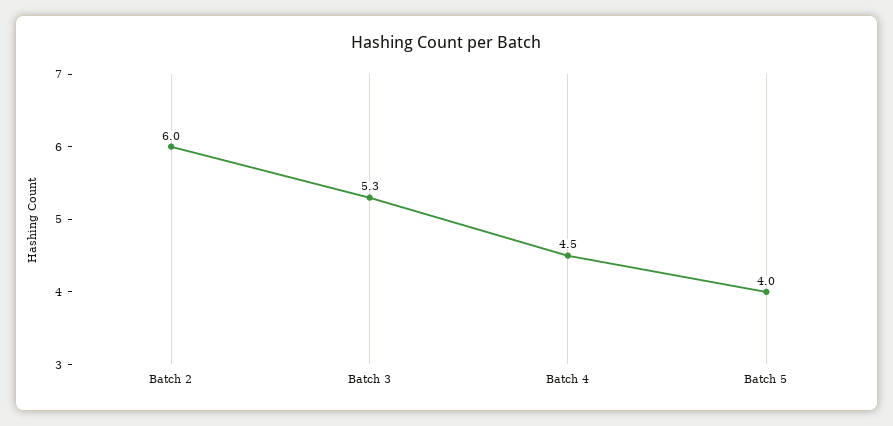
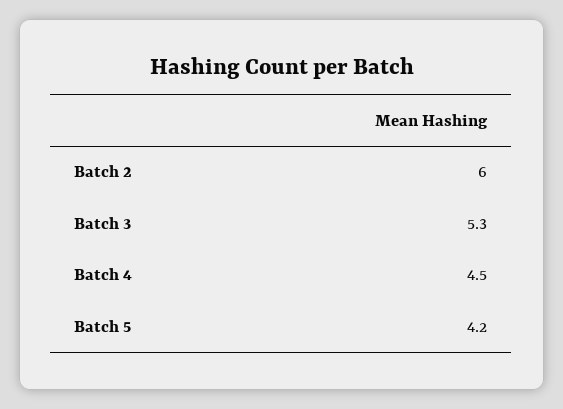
  {
    "Batch 2": 6,
    "Batch 3": 5.3,
    "Batch 4": 4.5,
-   "Batch 5": 4
+   "Batch 5": 4.2
  }

